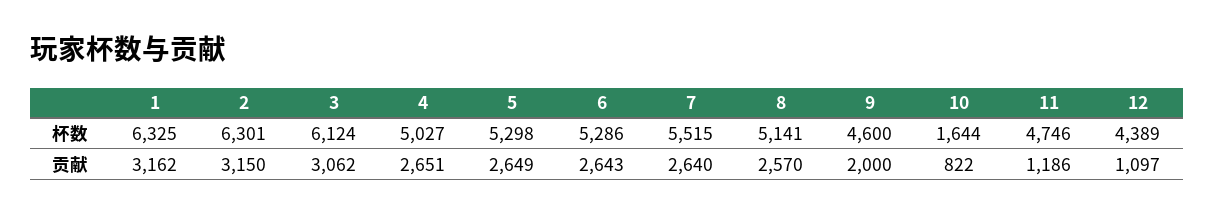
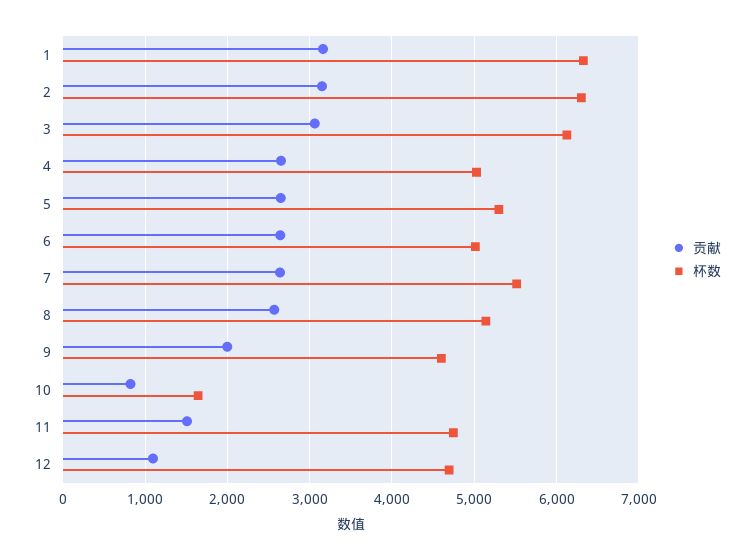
  {
    "杯数": {
      "1": 6325,
      "2": 6301,
      "3": 6124,
      "4": 5027,
      "5": 5298,
-     "6": 5286,
+     "6": 5000,
      "7": 5515,
      "8": 5141,
      "9": 4600,
      "10": 1644,
      "11": 4746,
-     "12": 4389
+     "12": 4700
    },
    "贡献": {
      "1": 3162,
      "2": 3150,
      "3": 3062,
      "4": 2651,
      "5": 2649,
      "6": 2643,
      "7": 2640,
      "8": 2570,
      "9": 2000,
      "10": 822,
-     "11": 1186,
+     "11": 1500,
      "12": 1097
    }
  }

